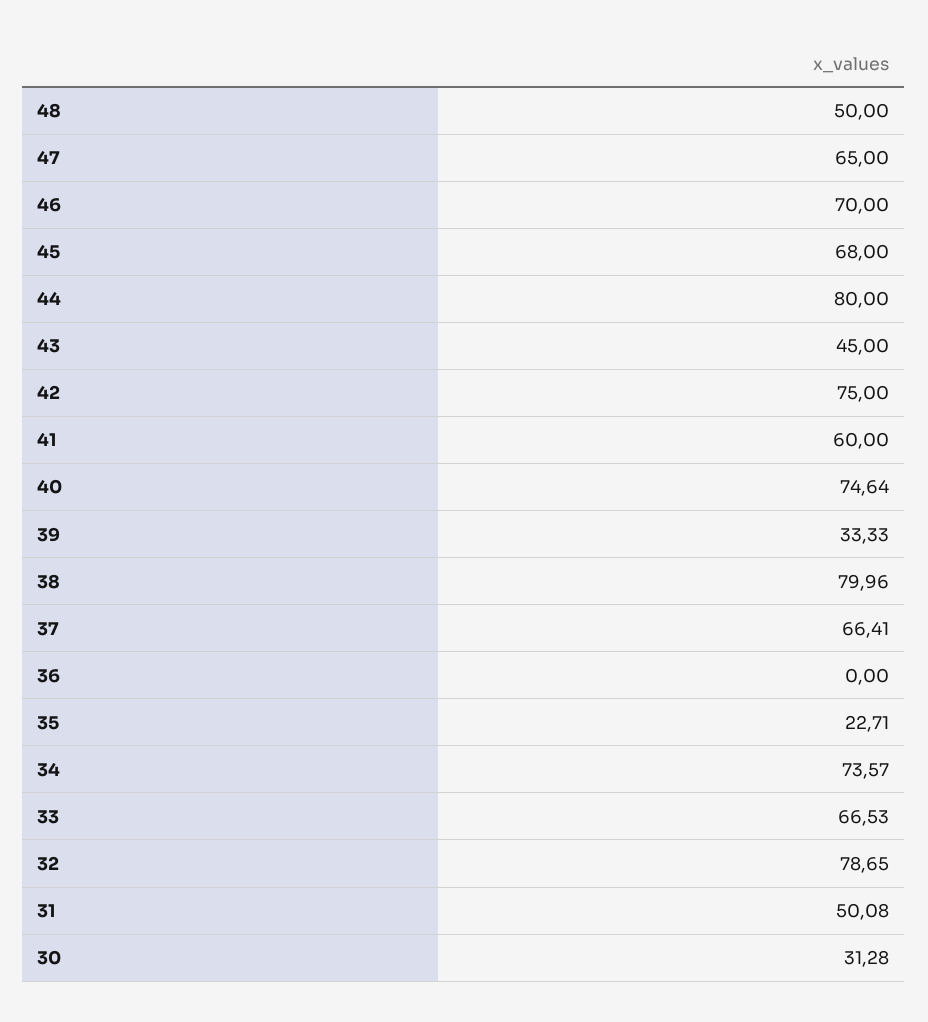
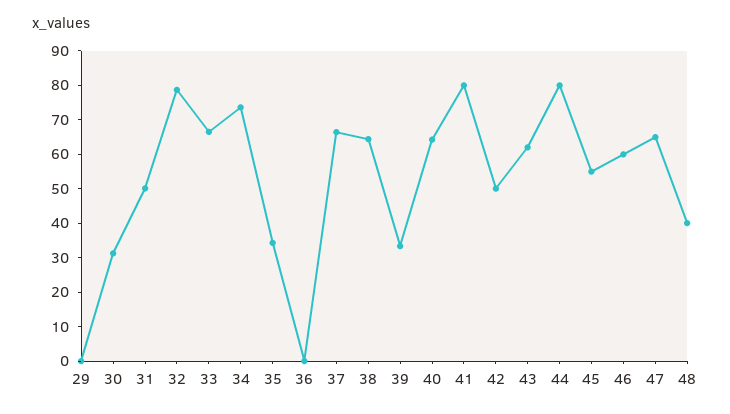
  {
-   "48": 50,
+   "48": 40,
    "47": 65,
-   "46": 70,
+   "46": 60,
-   "45": 68,
+   "45": 55,
    "44": 80,
-   "43": 45,
+   "43": 62.5,
-   "42": 75,
+   "42": 50,
-   "41": 60,
+   "41": 80,
-   "40": 74.64,
+   "40": 65,
    "39": 33.33,
-   "38": 79.96,
+   "38": 65,
    "37": 66.41,
    "36": 0,
-   "35": 22.71,
+   "35": 35,
    "34": 73.57,
    "33": 66.53,
    "32": 78.65,
    "31": 50.08,
-   "30": 31.28
+   "30": 31.28,
+   "29": 0
  }

